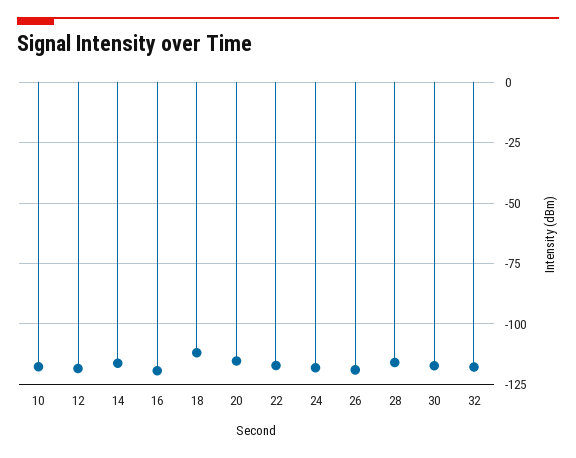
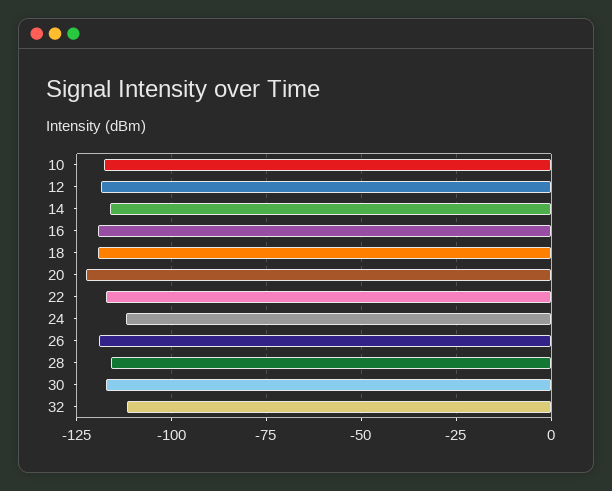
  {
    "10": -117.5,
    "12": -117.5,
    "14": -117.5,
    "16": -120,
-   "18": -112.5,
+   "18": -120,
-   "20": -115,
+   "20": -122.5,
    "22": -117.5,
-   "24": -117.5,
+   "24": -112.5,
    "26": -120,
    "28": -115,
    "30": -117.5,
-   "32": -117.5
+   "32": -112.5
  }

